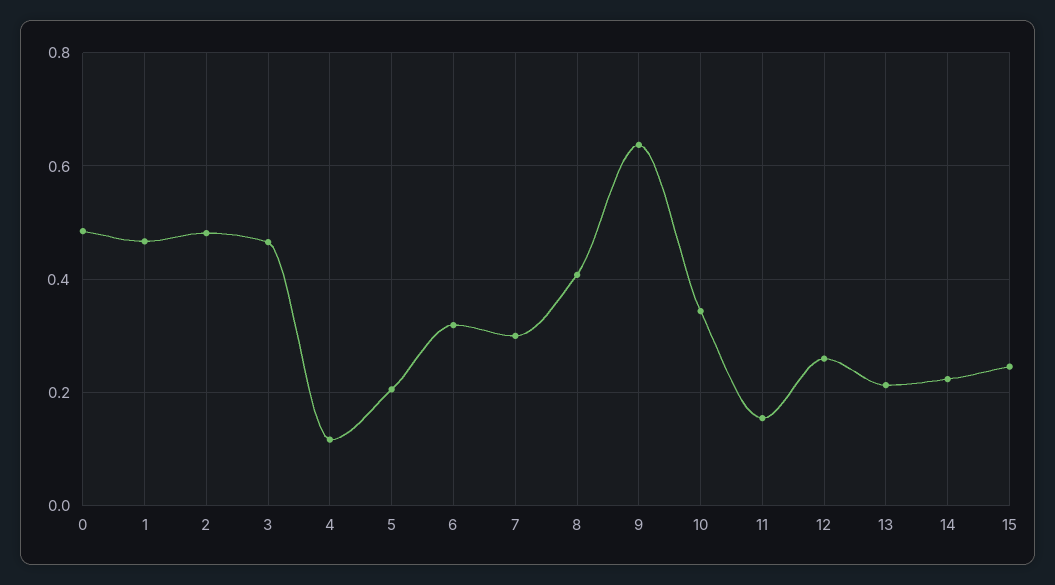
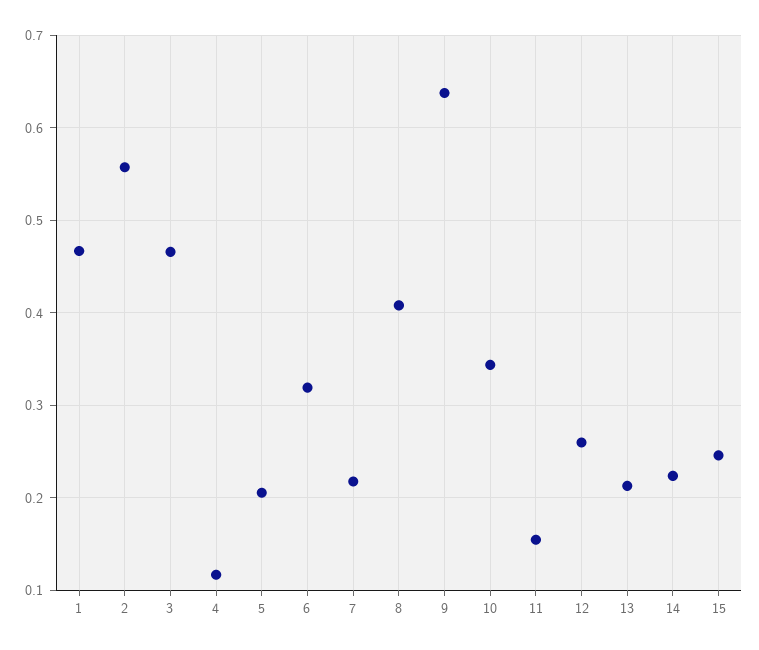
  {
-   "0": 0.48,
    "1": 0.47,
-   "2": 0.48,
+   "2": 0.56,
    "3": 0.47,
    "4": 0.12,
    "5": 0.21,
    "6": 0.32,
-   "7": 0.3,
+   "7": 0.22,
    "8": 0.41,
    "9": 0.64,
    "10": 0.34,
    "11": 0.15,
    "12": 0.26,
    "13": 0.21,
    "14": 0.22,
    "15": 0.25
  }

